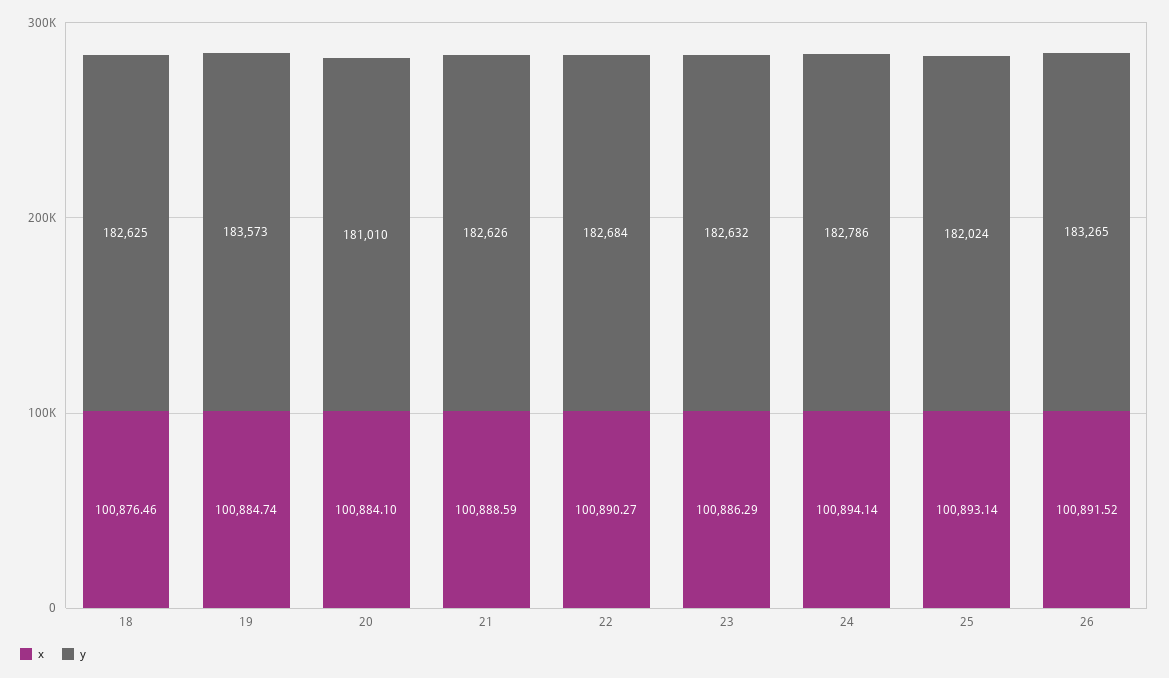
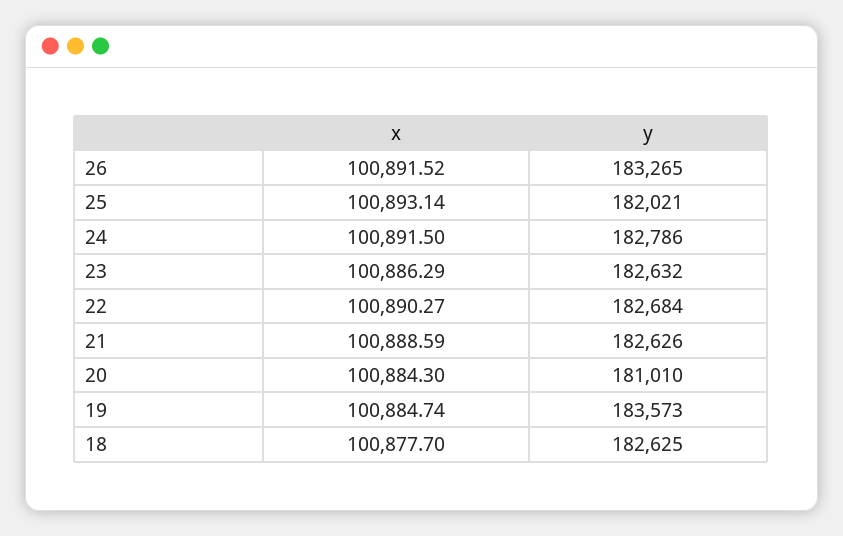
  {
    "x": {
-     "18": 100876.46,
+     "18": 100877.7,
      "19": 100884.74,
-     "20": 100884.1,
+     "20": 100884.3,
      "21": 100888.59,
      "22": 100890.27,
      "23": 100886.29,
-     "24": 100894.14,
+     "24": 100891.5,
      "25": 100893.14,
      "26": 100891.52
    },
    "y": {
      "18": 182625,
      "19": 183573,
      "20": 181010,
      "21": 182626,
      "22": 182684,
      "23": 182632,
      "24": 182786,
-     "25": 182024,
+     "25": 182021,
      "26": 183265
    }
  }

